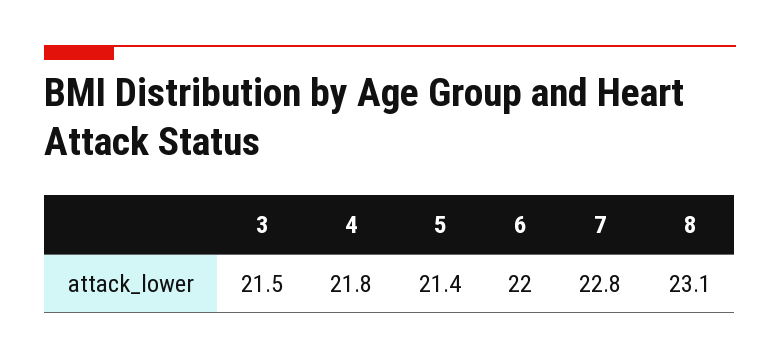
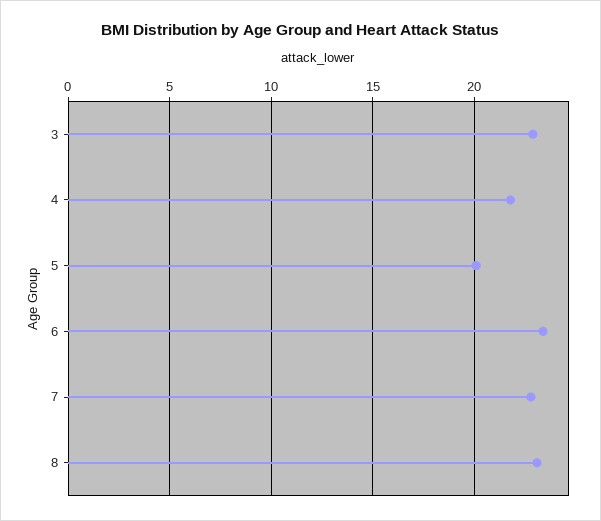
  {
-   "3": 21.5,
+   "3": 23,
    "4": 21.8,
-   "5": 21.4,
+   "5": 20,
-   "6": 22,
+   "6": 23.5,
    "7": 22.8,
    "8": 23.1
  }

